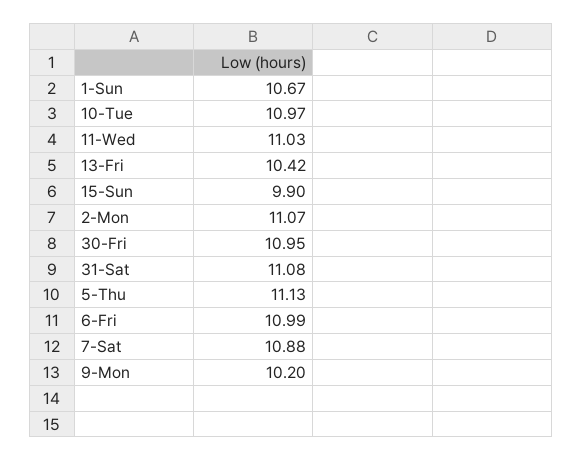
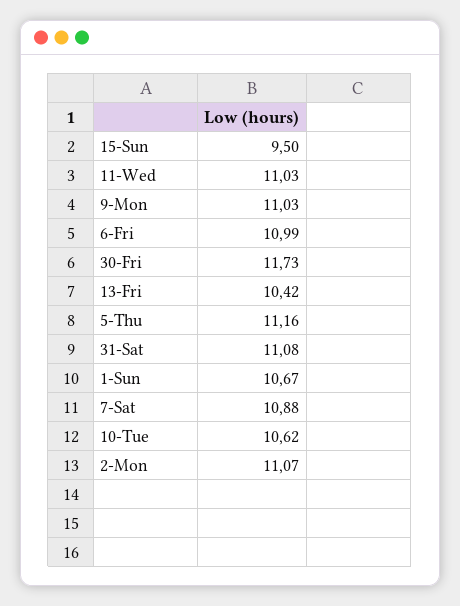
  {
    "1-Sun": 10.67,
-   "10-Tue": 10.97,
+   "10-Tue": 10.62,
    "11-Wed": 11.03,
    "13-Fri": 10.42,
-   "15-Sun": 9.9,
+   "15-Sun": 9.5,
    "2-Mon": 11.07,
-   "30-Fri": 10.95,
+   "30-Fri": 11.73,
    "31-Sat": 11.08,
-   "5-Thu": 11.13,
+   "5-Thu": 11.16,
    "6-Fri": 10.99,
    "7-Sat": 10.88,
-   "9-Mon": 10.2
+   "9-Mon": 11.03
  }

